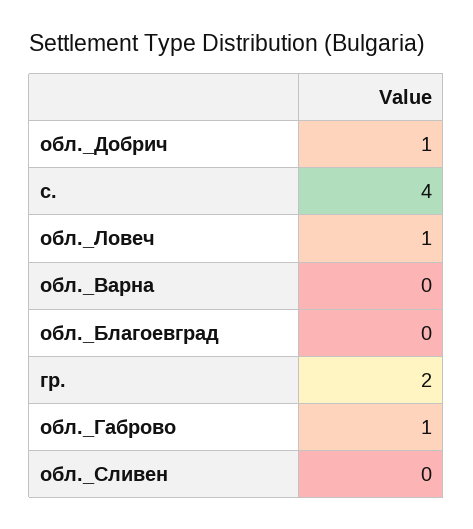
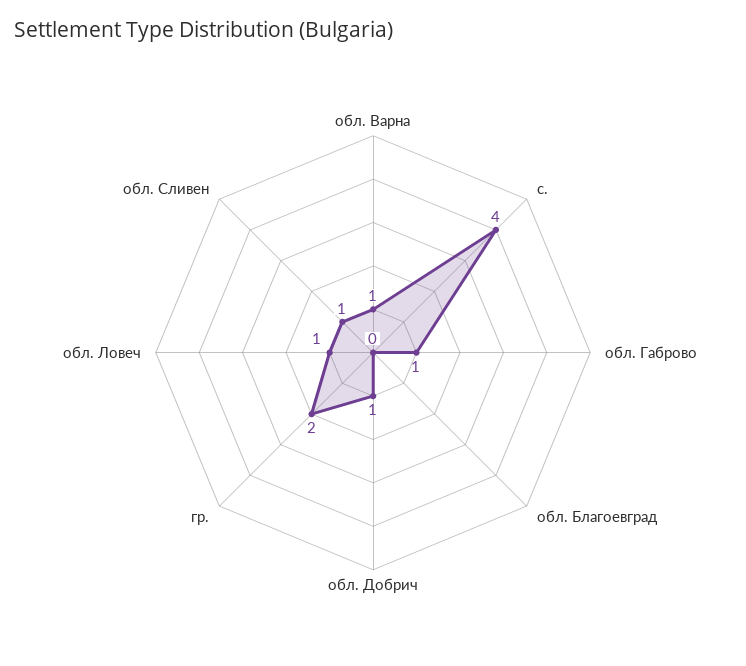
  {
    "обл._Добрич": 1,
    "с.": 4,
    "обл._Ловеч": 1,
-   "обл._Варна": 0,
+   "обл._Варна": 1,
    "обл._Благоевград": 0,
    "гр.": 2,
    "обл._Габрово": 1,
-   "обл._Сливен": 0
+   "обл._Сливен": 1
  }

